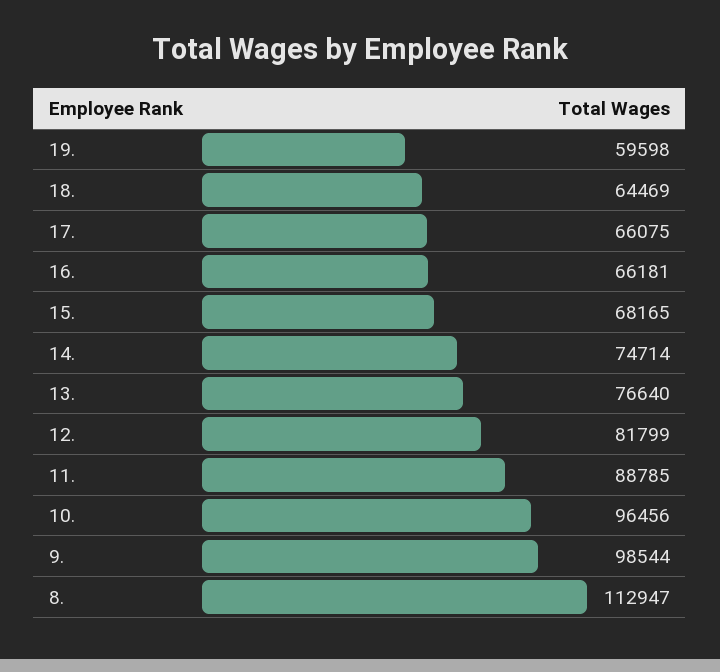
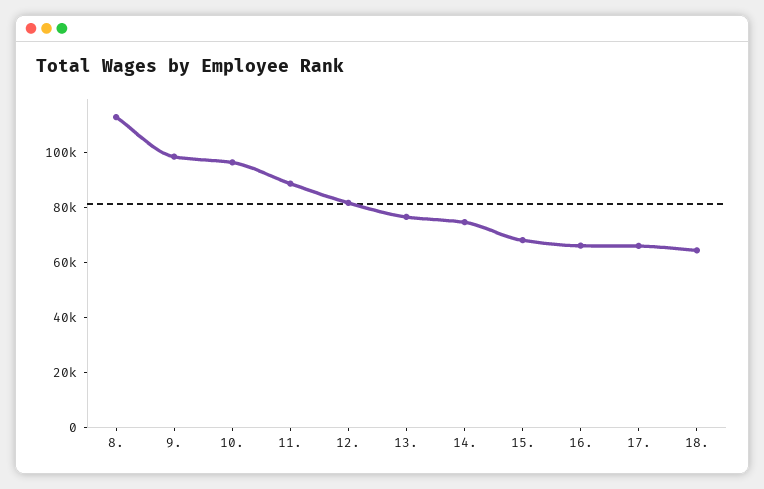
  {
-   "19.": 59598,
    "18.": 64469,
    "17.": 66075,
    "16.": 66181,
    "15.": 68165,
    "14.": 74714,
    "13.": 76640,
    "12.": 81799,
    "11.": 88785,
    "10.": 96456,
    "9.": 98544,
    "8.": 112947
  }

